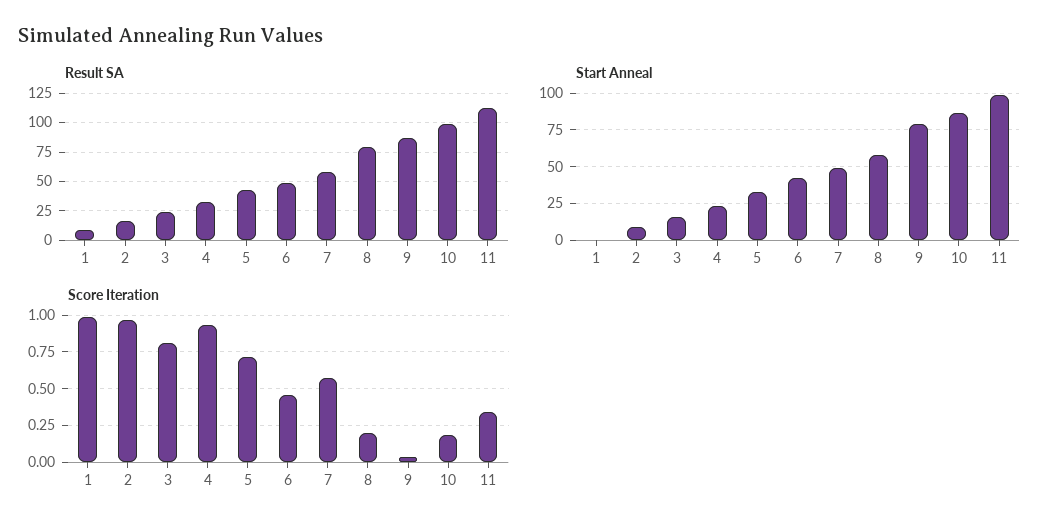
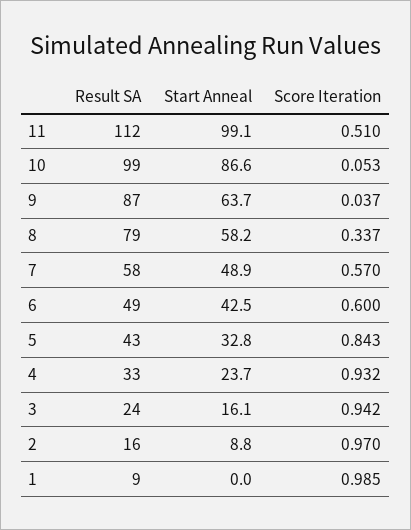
  {
    "Result SA": {
      "1": 9,
      "2": 16,
      "3": 24,
      "4": 33,
      "5": 43,
      "6": 49,
      "7": 58,
      "8": 79,
      "9": 87,
      "10": 99,
      "11": 112
    },
    "Start Anneal": {
      "1": 0,
      "2": 8.8,
      "3": 16.1,
      "4": 23.7,
      "5": 32.8,
      "6": 42.5,
      "7": 48.9,
      "8": 58.2,
-     "9": 80,
+     "9": 63.7,
      "10": 86.6,
      "11": 99.1
    },
    "Score Iteration": {
      "1": 0.985,
      "2": 0.97,
-     "3": 0.8,
+     "3": 0.942,
      "4": 0.932,
-     "5": 0.7,
+     "5": 0.843,
-     "6": 0.45,
+     "6": 0.6,
      "7": 0.57,
-     "8": 0.2,
+     "8": 0.337,
      "9": 0.037,
-     "10": 0.2,
+     "10": 0.053,
-     "11": 0.35
+     "11": 0.51
    }
  }

